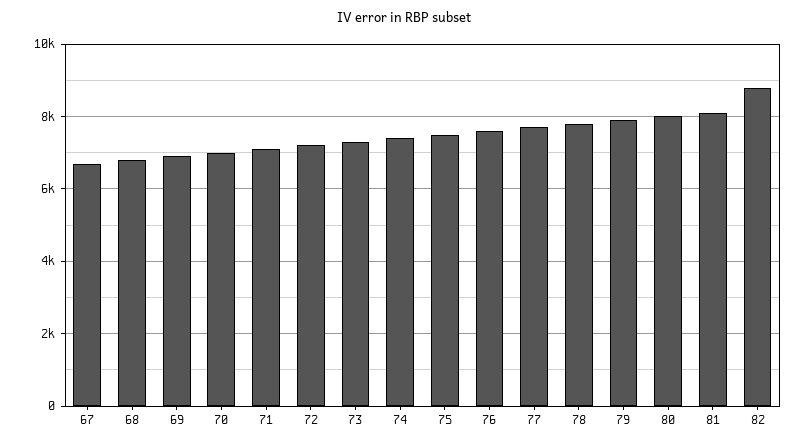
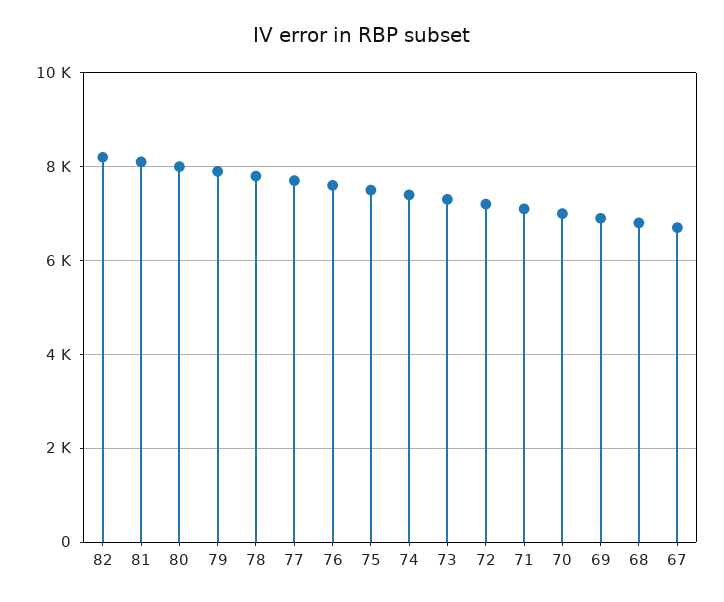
  {
    "67": 6800,
    "68": 6800,
    "69": 7000,
    "70": 7000,
    "71": 7200,
    "72": 7200,
    "73": 7400,
    "74": 7400,
    "75": 7600,
    "76": 7600,
    "77": 7800,
    "78": 7800,
    "79": 8000,
    "80": 8000,
    "81": 8200,
-   "82": 8800
+   "82": 8200
  }

